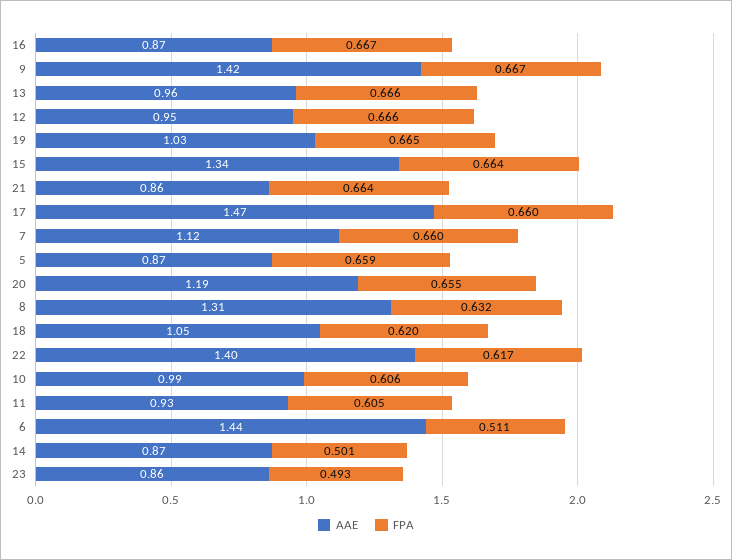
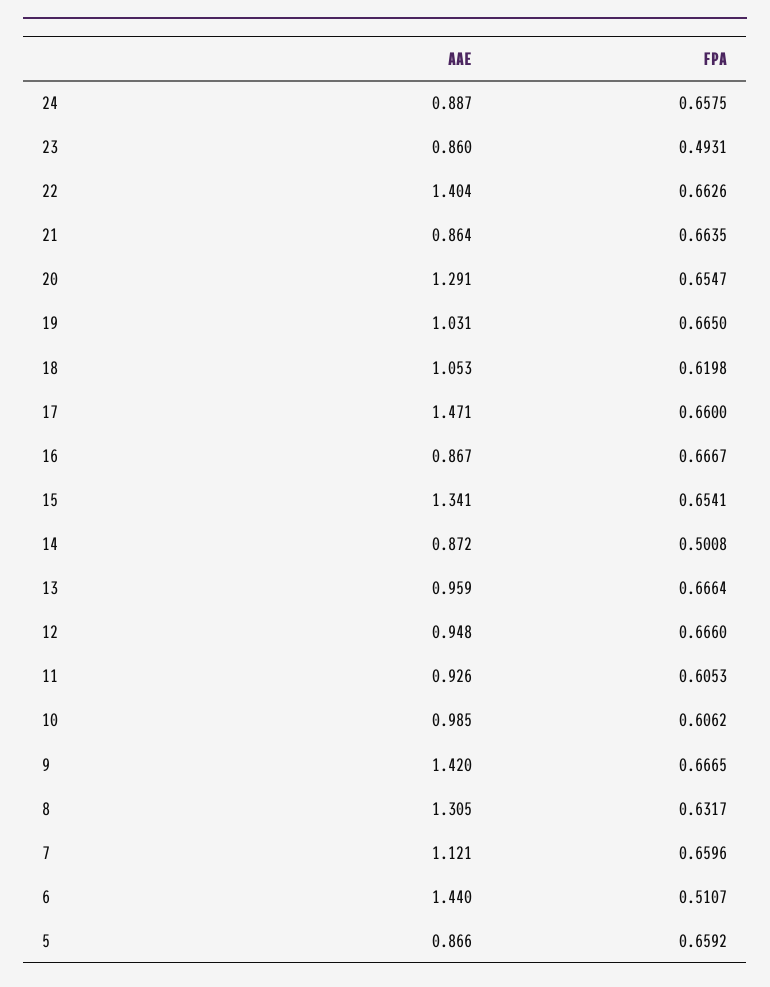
  {
    "AAE": {
      "16": 0.867,
      "9": 1.42,
      "13": 0.959,
      "12": 0.948,
      "19": 1.031,
      "15": 1.341,
      "21": 0.864,
      "17": 1.471,
      "7": 1.121,
      "5": 0.866,
-     "20": 1.19,
+     "20": 1.291,
      "8": 1.305,
      "18": 1.053,
      "22": 1.404,
      "10": 0.985,
      "11": 0.926,
      "6": 1.44,
      "14": 0.872,
-     "23": 0.86
+     "23": 0.86,
+     "24": 0.887
    },
    "FPA": {
      "16": 0.6667,
      "9": 0.6665,
      "13": 0.6664,
      "12": 0.666,
      "19": 0.665,
-     "15": 0.664,
+     "15": 0.6541,
      "21": 0.6635,
      "17": 0.66,
      "7": 0.6596,
      "5": 0.6592,
      "20": 0.6547,
      "8": 0.6317,
      "18": 0.6198,
-     "22": 0.617,
+     "22": 0.6626,
      "10": 0.6062,
      "11": 0.6053,
      "6": 0.5107,
      "14": 0.5008,
-     "23": 0.4931
+     "23": 0.4931,
+     "24": 0.6575
    }
  }

